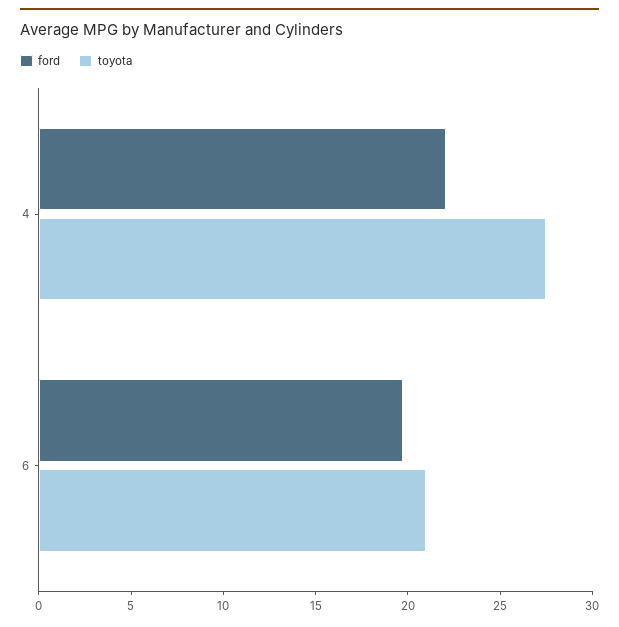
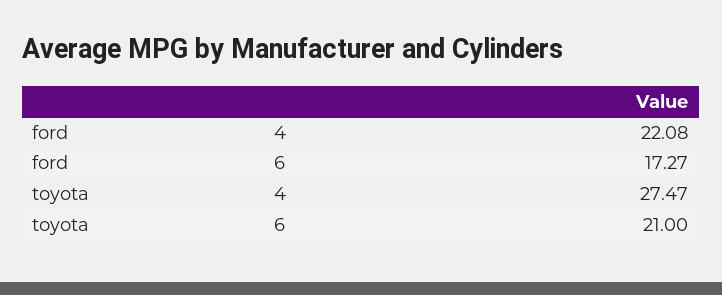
  {
    "ford": {
      "4": 22.08,
-     "6": 20
+     "6": 17.27
    },
    "toyota": {
      "4": 27.47,
      "6": 21
    }
  }

